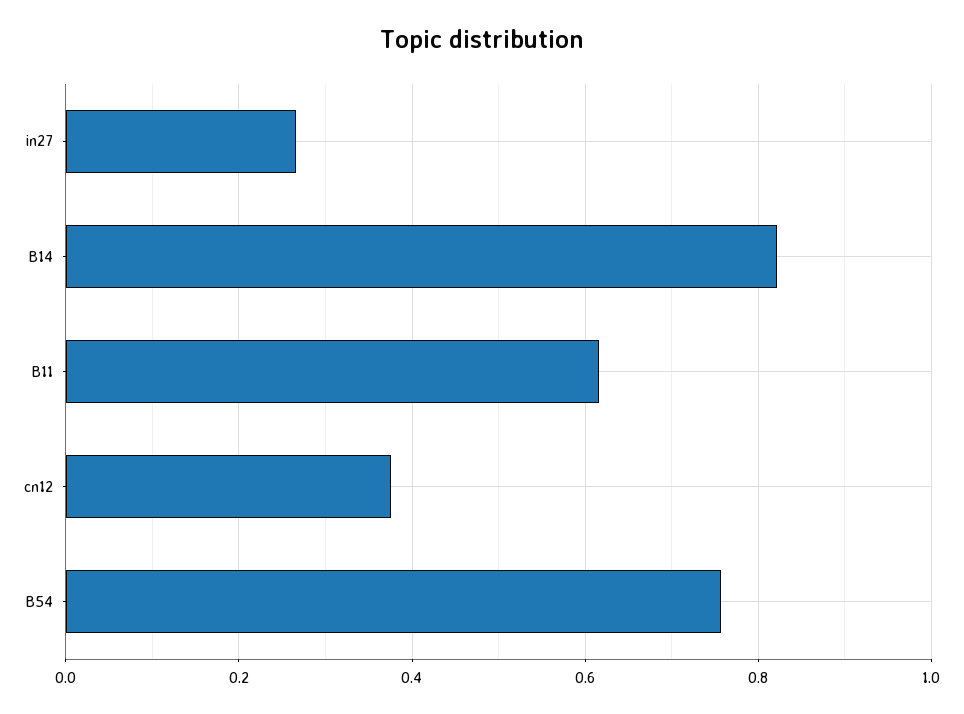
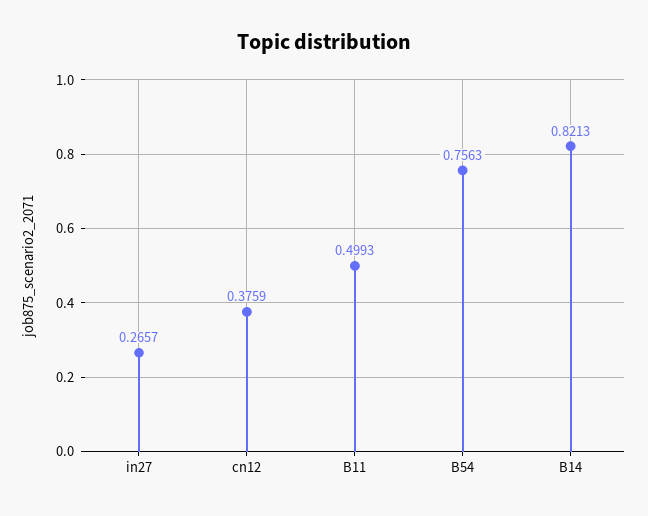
  {
    "in27": 0.2657,
    "B14": 0.8213,
-   "B11": 0.62,
+   "B11": 0.4993,
    "cn12": 0.3759,
    "B54": 0.7563
  }

